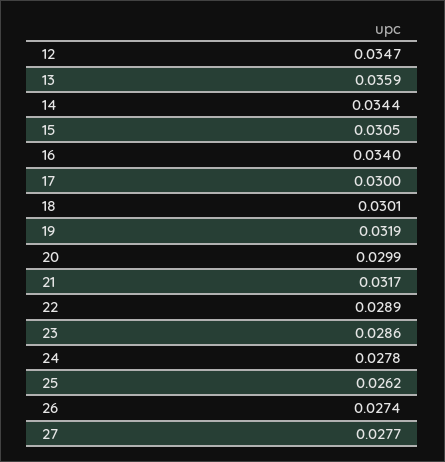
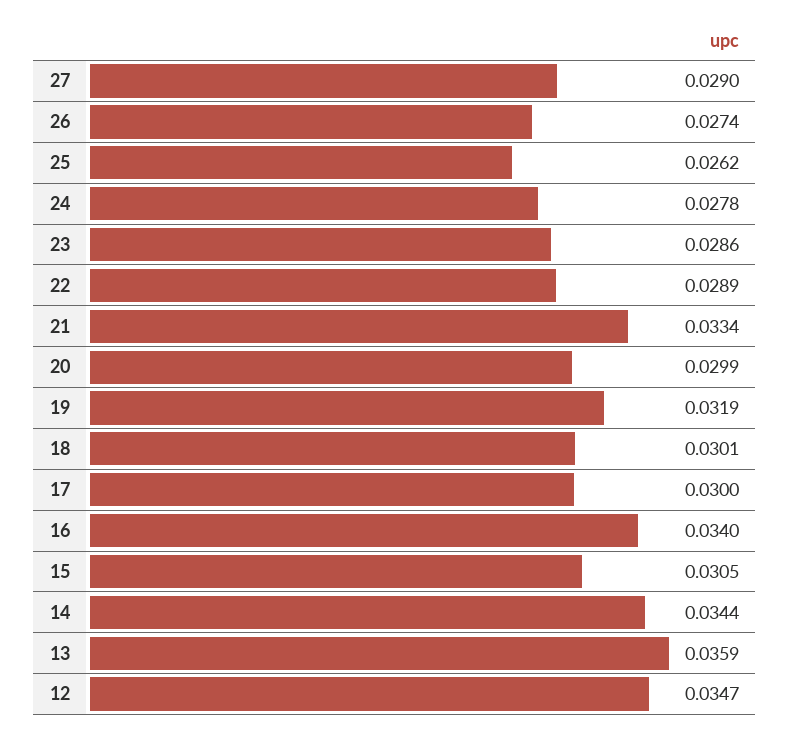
  {
    "12": 0.0347,
    "13": 0.0359,
    "14": 0.0344,
    "15": 0.0305,
    "16": 0.034,
    "17": 0.03,
    "18": 0.0301,
    "19": 0.0319,
    "20": 0.0299,
-   "21": 0.0317,
+   "21": 0.0334,
    "22": 0.0289,
    "23": 0.0286,
    "24": 0.0278,
    "25": 0.0262,
    "26": 0.0274,
-   "27": 0.0277
+   "27": 0.029
  }

